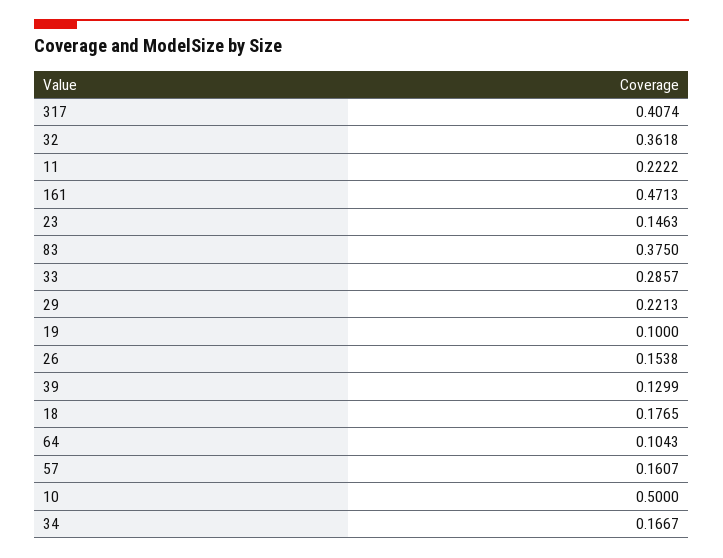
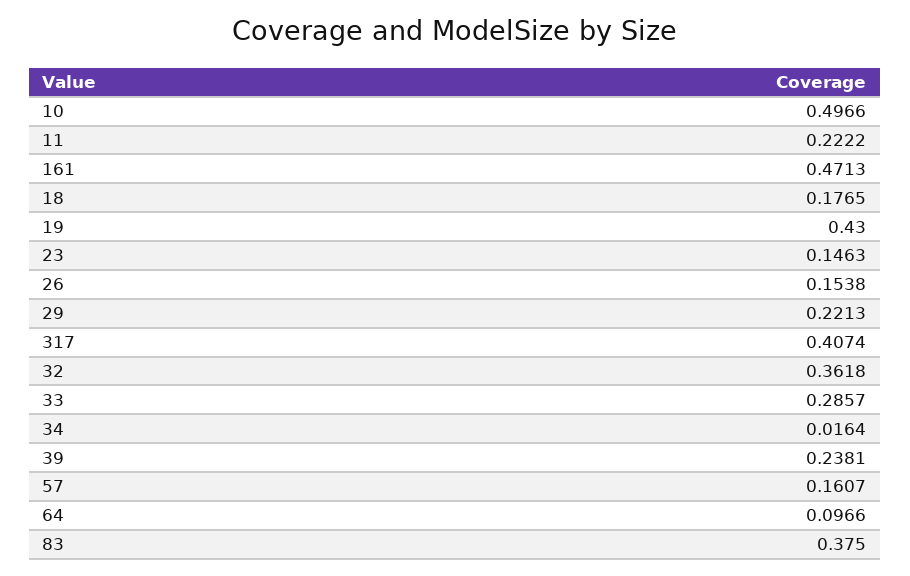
  {
    "317": 0.4074,
    "32": 0.3618,
    "11": 0.2222,
    "161": 0.4713,
    "23": 0.1463,
    "83": 0.375,
    "33": 0.2857,
    "29": 0.2213,
-   "19": 0.1,
+   "19": 0.43,
    "26": 0.1538,
-   "39": 0.1299,
+   "39": 0.2381,
    "18": 0.1765,
-   "64": 0.1043,
+   "64": 0.0966,
    "57": 0.1607,
-   "10": 0.5,
+   "10": 0.4966,
-   "34": 0.1667
+   "34": 0.0164
  }

